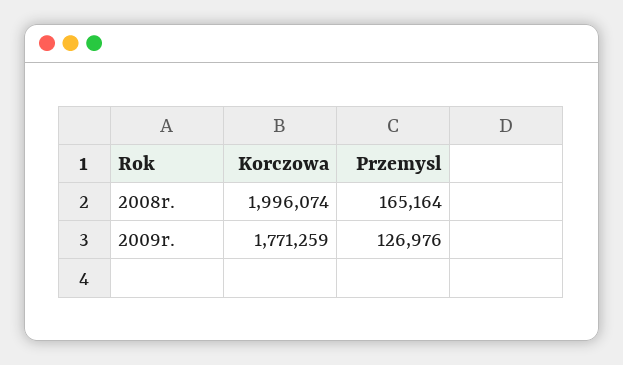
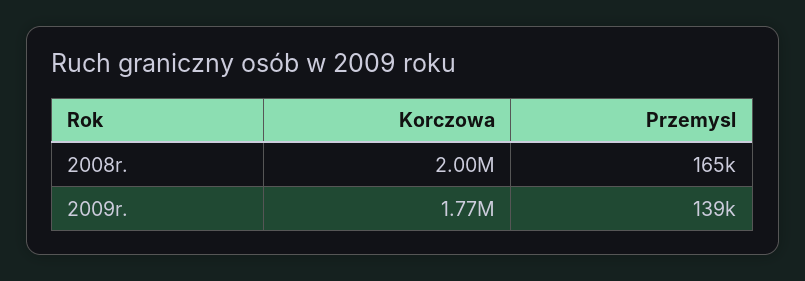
  {
    "Korczowa": {
      "2008r.": 1996074,
      "2009r.": 1771259
    },
    "Przemysl": {
      "2008r.": 165164,
-     "2009r.": 126976
+     "2009r.": 139000
    }
  }

